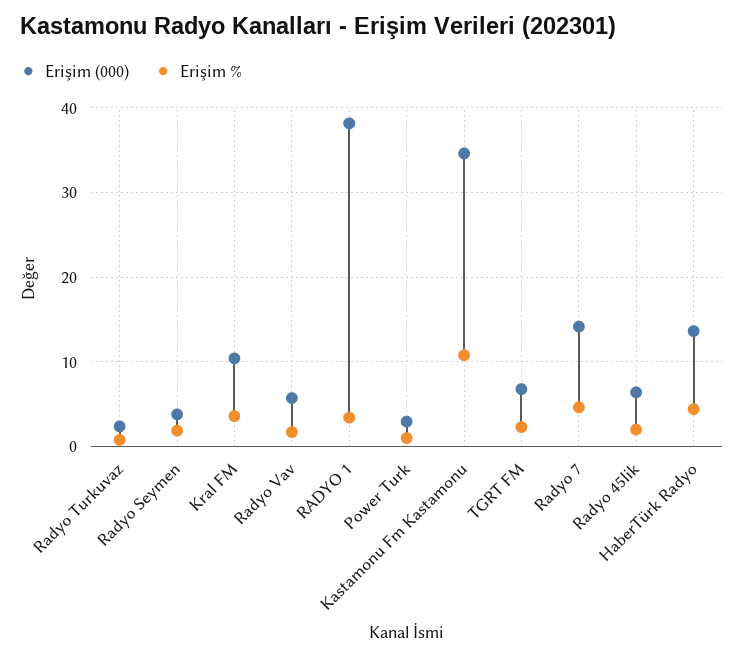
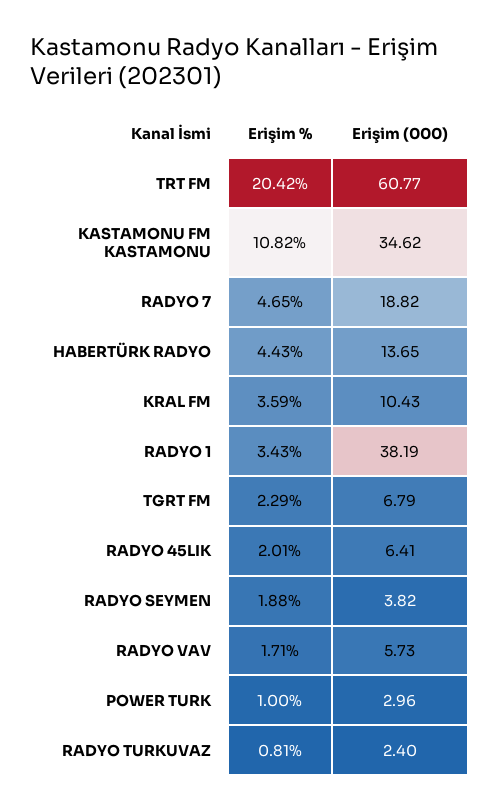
  {
    "Erişim (000)": {
      "Radyo Turkuvaz": 2.4,
      "Radyo Seymen": 3.82,
      "Kral FM": 10.43,
      "Radyo Vav": 5.73,
      "RADYO 1": 38.19,
      "Power Turk": 2.96,
      "Kastamonu Fm Kastamonu": 34.62,
      "TGRT FM": 6.79,
-     "Radyo 7": 14,
+     "Radyo 7": 18.82,
      "Radyo 45lik": 6.41,
-     "HaberTürk Radyo": 13.65
+     "HaberTürk Radyo": 13.65,
+     "TRT FM": 60.77
    },
    "Erişim %": {
      "Radyo Turkuvaz": 0.81,
      "Radyo Seymen": 1.88,
      "Kral FM": 3.59,
      "Radyo Vav": 1.71,
      "RADYO 1": 3.43,
      "Power Turk": 1,
      "Kastamonu Fm Kastamonu": 10.82,
      "TGRT FM": 2.29,
      "Radyo 7": 4.65,
      "Radyo 45lik": 2.01,
-     "HaberTürk Radyo": 4.43
+     "HaberTürk Radyo": 4.43,
+     "TRT FM": 20.42
    }
  }

